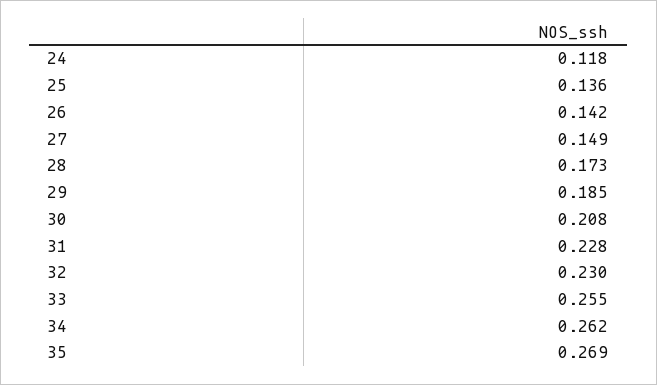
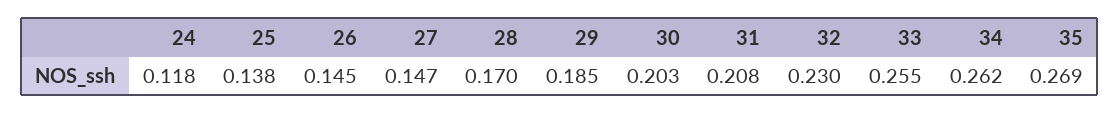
  {
    "24": 0.118,
-   "25": 0.136,
+   "25": 0.138,
-   "26": 0.142,
+   "26": 0.145,
-   "27": 0.149,
+   "27": 0.147,
-   "28": 0.173,
+   "28": 0.17,
    "29": 0.185,
-   "30": 0.208,
+   "30": 0.203,
-   "31": 0.228,
+   "31": 0.208,
    "32": 0.23,
    "33": 0.255,
    "34": 0.262,
    "35": 0.269
  }

